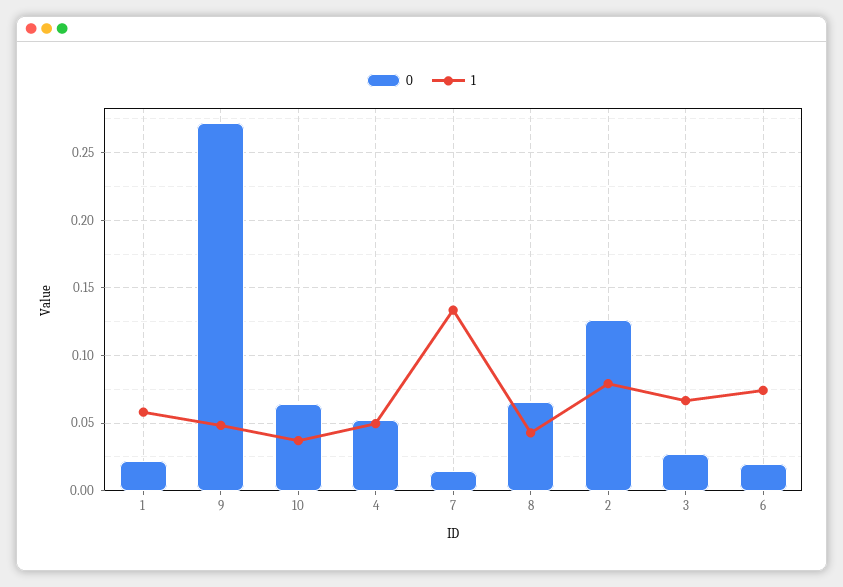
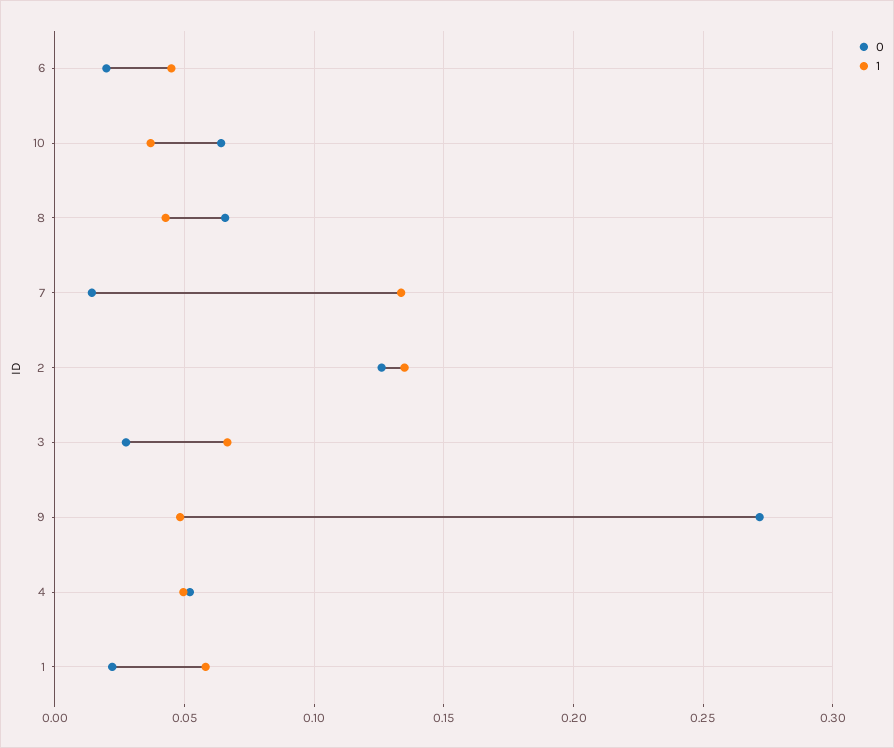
  {
    "0": {
      "1": 0.02,
      "9": 0.27,
      "10": 0.065,
      "4": 0.05,
      "7": 0.015,
      "8": 0.065,
      "2": 0.125,
      "3": 0.025,
      "6": 0.02
    },
    "1": {
      "1": 0.06,
      "9": 0.05,
      "10": 0.035,
      "4": 0.05,
      "7": 0.135,
      "8": 0.045,
-     "2": 0.08,
+     "2": 0.135,
      "3": 0.065,
-     "6": 0.075
+     "6": 0.045
    }
  }

